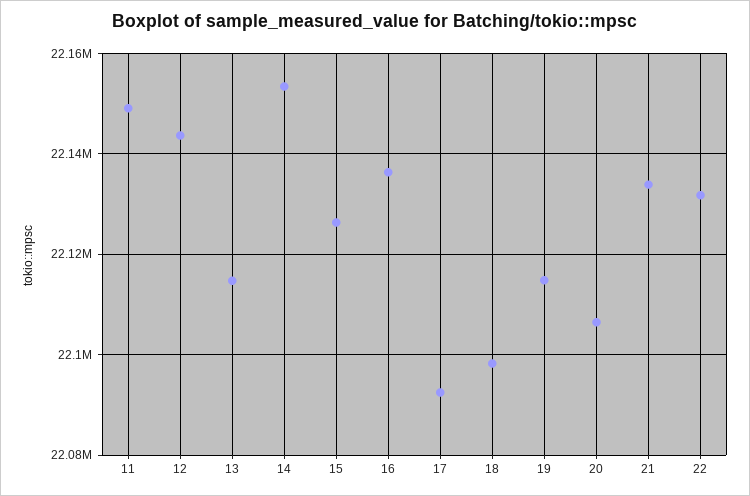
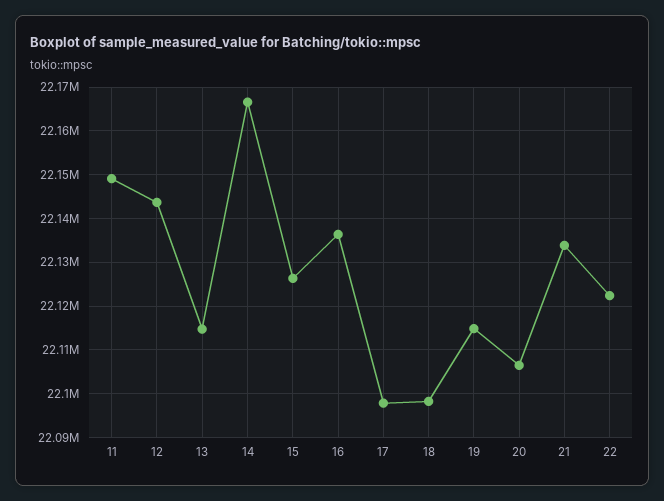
  {
    "11": 22150000,
    "12": 22144000,
    "13": 22114000,
-   "14": 22154000,
+   "14": 22166000,
    "15": 22126000,
    "16": 22136000,
-   "17": 22092000,
+   "17": 22098000,
    "18": 22098000,
    "19": 22114000,
    "20": 22106000,
    "21": 22134000,
-   "22": 22132000
+   "22": 22122000
  }

